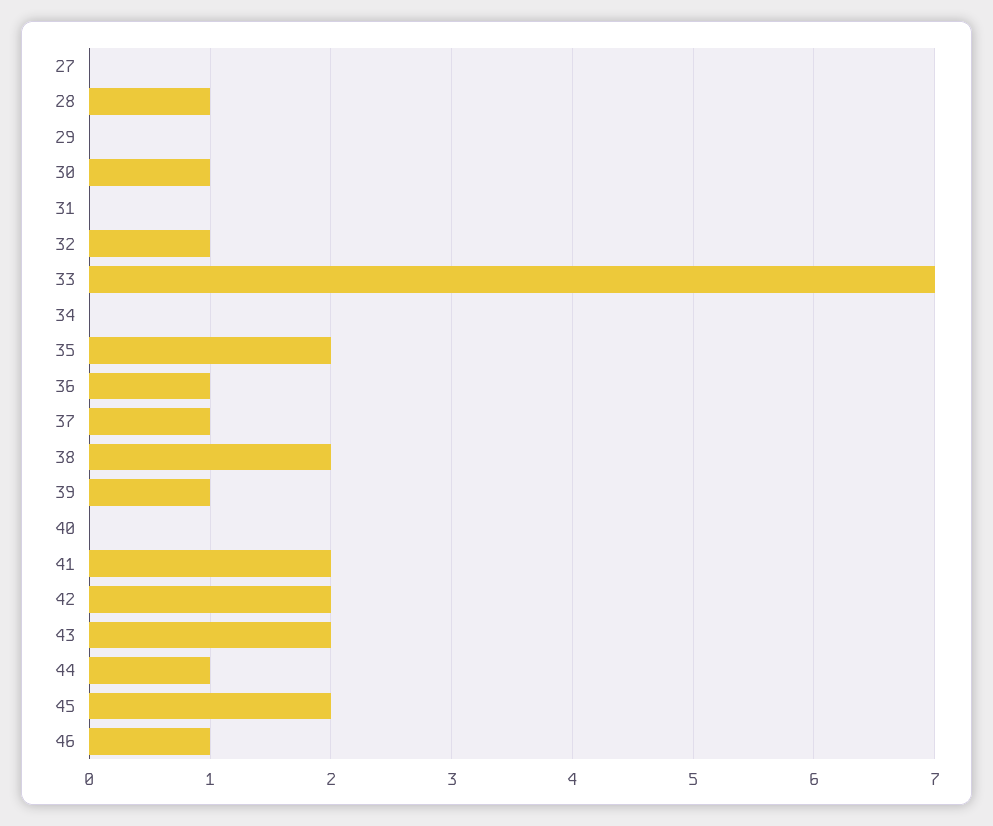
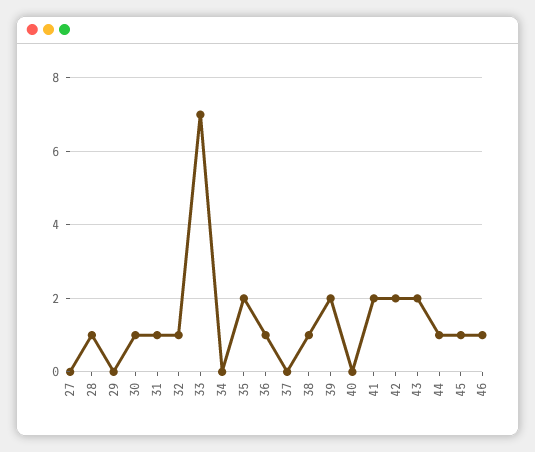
  {
    "27": 0,
    "28": 1,
    "29": 0,
    "30": 1,
-   "31": 0,
+   "31": 1,
    "32": 1,
    "33": 7,
    "34": 0,
    "35": 2,
    "36": 1,
-   "37": 1,
+   "37": 0,
-   "38": 2,
+   "38": 1,
-   "39": 1,
+   "39": 2,
    "40": 0,
    "41": 2,
    "42": 2,
    "43": 2,
    "44": 1,
-   "45": 2,
+   "45": 1,
    "46": 1
  }

